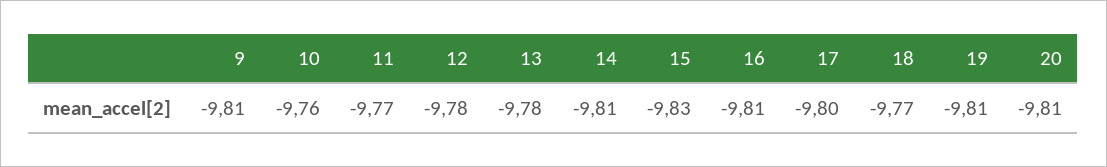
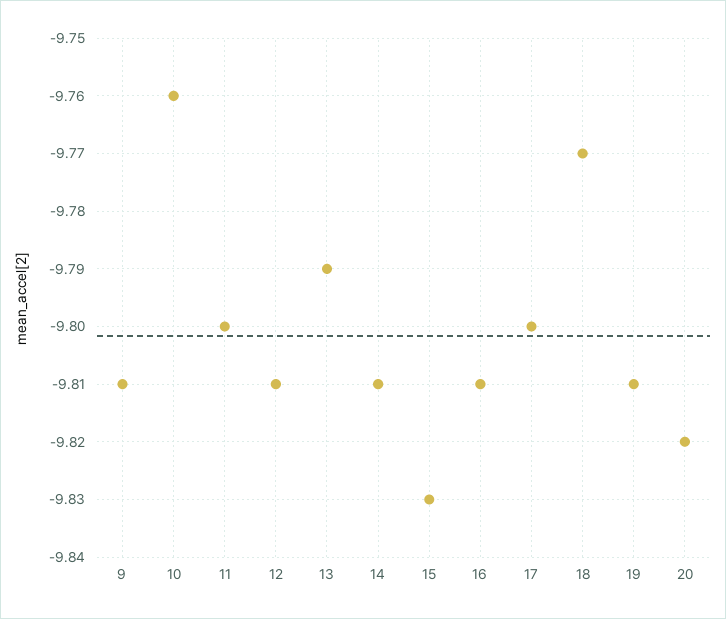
  {
    "9": -9.81,
    "10": -9.76,
-   "11": -9.77,
+   "11": -9.8,
-   "12": -9.78,
+   "12": -9.81,
-   "13": -9.78,
+   "13": -9.79,
    "14": -9.81,
    "15": -9.83,
    "16": -9.81,
    "17": -9.8,
    "18": -9.77,
    "19": -9.81,
-   "20": -9.81
+   "20": -9.82
  }

